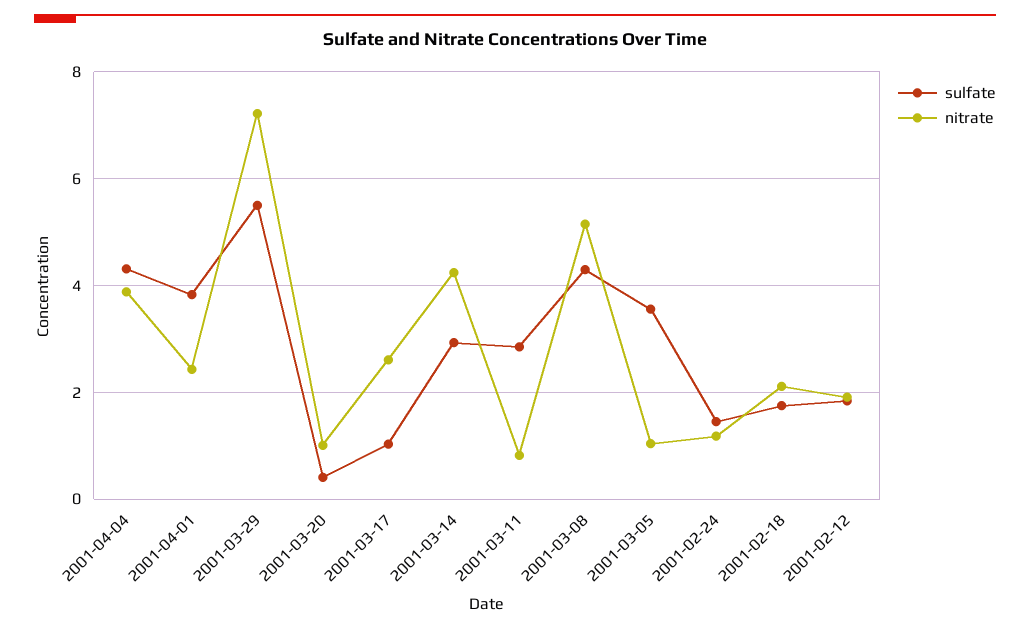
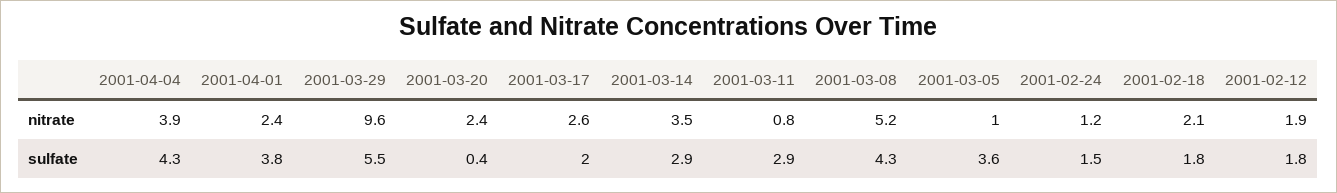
  {
    "sulfate": {
      "2001-04-04": 4.3,
      "2001-04-01": 3.8,
      "2001-03-29": 5.5,
      "2001-03-20": 0.4,
-     "2001-03-17": 1,
+     "2001-03-17": 2,
      "2001-03-14": 2.9,
      "2001-03-11": 2.9,
      "2001-03-08": 4.3,
      "2001-03-05": 3.6,
      "2001-02-24": 1.5,
      "2001-02-18": 1.8,
      "2001-02-12": 1.8
    },
    "nitrate": {
      "2001-04-04": 3.9,
      "2001-04-01": 2.4,
-     "2001-03-29": 7.2,
+     "2001-03-29": 9.6,
-     "2001-03-20": 1,
+     "2001-03-20": 2.4,
      "2001-03-17": 2.6,
-     "2001-03-14": 4.2,
+     "2001-03-14": 3.5,
      "2001-03-11": 0.8,
      "2001-03-08": 5.2,
      "2001-03-05": 1,
      "2001-02-24": 1.2,
      "2001-02-18": 2.1,
      "2001-02-12": 1.9
    }
  }

